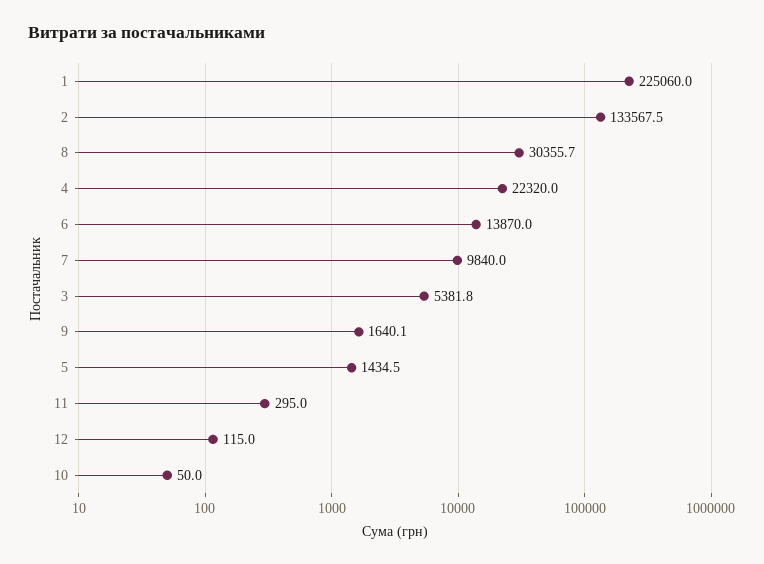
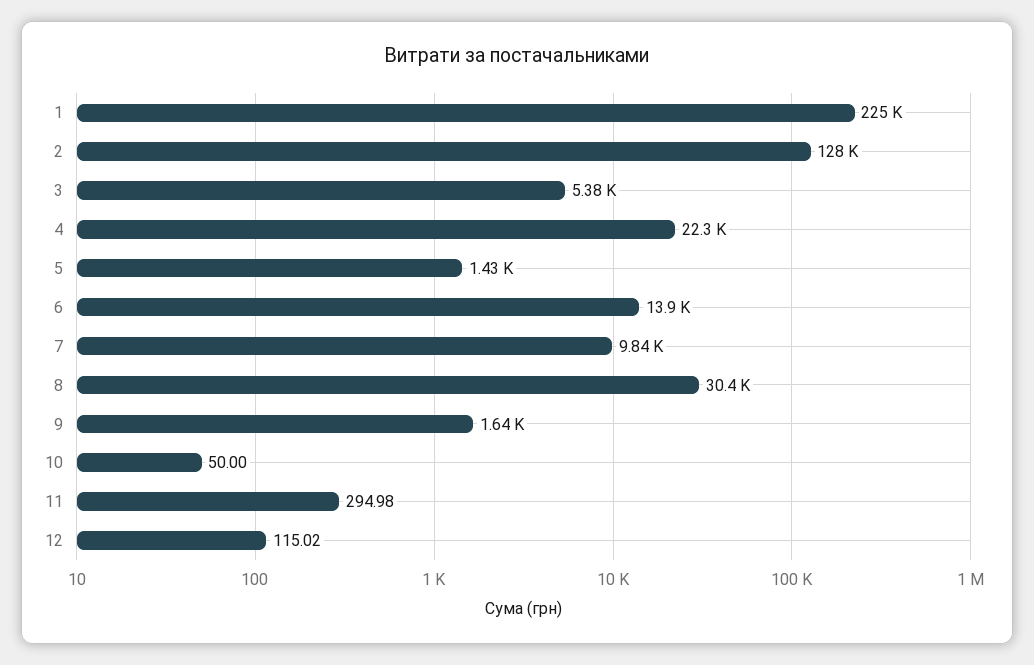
  {
    "1": 225060,
-   "2": 133567.5,
+   "2": 128000,
    "8": 30355.7,
    "4": 22320,
    "6": 13870,
    "7": 9840,
    "3": 5381.8,
    "9": 1640.1,
    "5": 1434.5,
    "11": 294.98,
    "12": 115.02,
    "10": 50
  }

